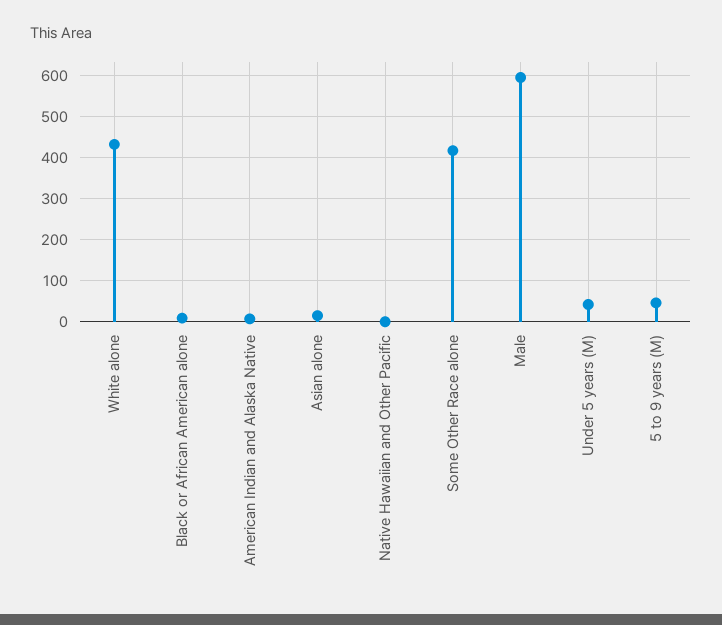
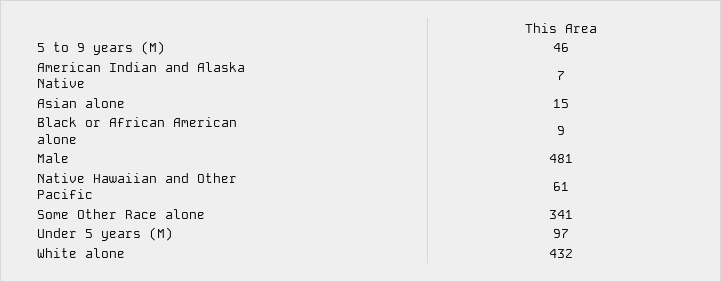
  {
    "White alone": 432,
    "Black or African American alone": 9,
    "American Indian and Alaska Native": 7,
    "Asian alone": 15,
-   "Native Hawaiian and Other Pacific": 0,
+   "Native Hawaiian and Other Pacific": 61,
-   "Some Other Race alone": 420,
+   "Some Other Race alone": 341,
-   "Male": 600,
+   "Male": 481,
-   "Under 5 years (M)": 40,
+   "Under 5 years (M)": 97,
    "5 to 9 years (M)": 46
  }

